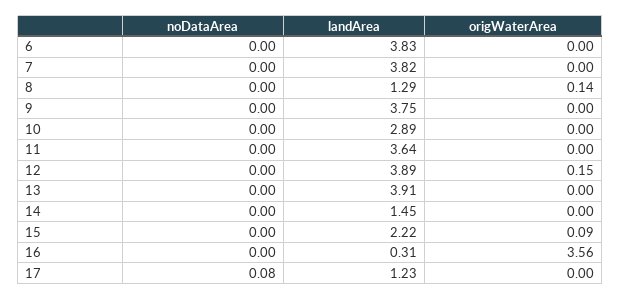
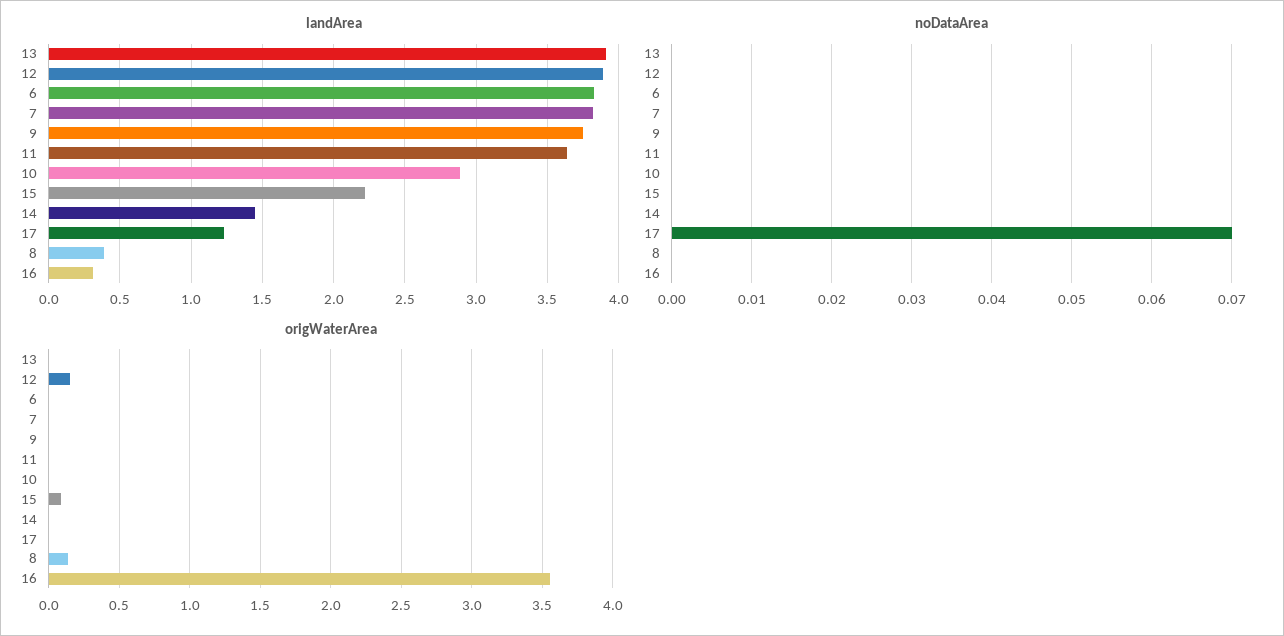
  {
    "noDataArea": {
      "6": 0,
      "7": 0,
      "8": 0,
      "9": 0,
      "10": 0,
      "11": 0,
      "12": 0,
      "13": 0,
      "14": 0,
      "15": 0,
      "16": 0,
-     "17": 0.08
+     "17": 0.07
    },
    "landArea": {
      "6": 3.83,
      "7": 3.82,
-     "8": 1.29,
+     "8": 0.4,
      "9": 3.75,
      "10": 2.89,
      "11": 3.64,
      "12": 3.89,
      "13": 3.91,
      "14": 1.45,
      "15": 2.22,
      "16": 0.31,
      "17": 1.23
    },
    "origWaterArea": {
      "6": 0,
      "7": 0,
      "8": 0.14,
      "9": 0,
      "10": 0,
      "11": 0,
      "12": 0.15,
      "13": 0,
      "14": 0,
      "15": 0.09,
      "16": 3.56,
      "17": 0
    }
  }

